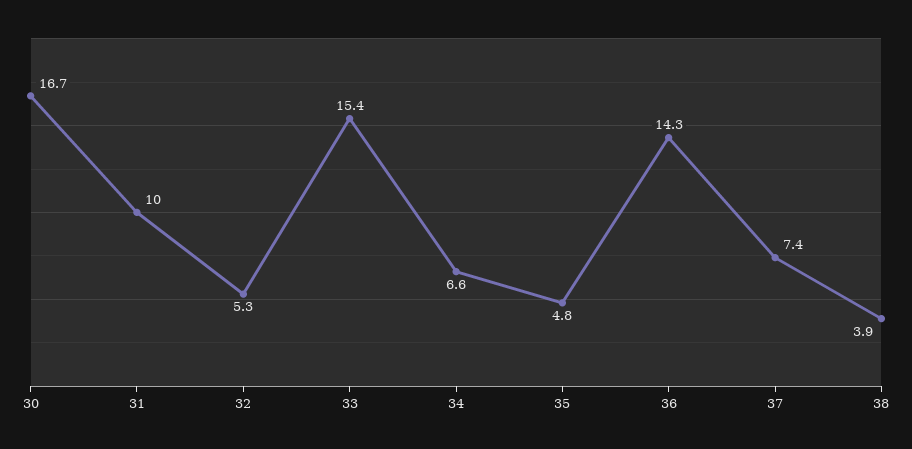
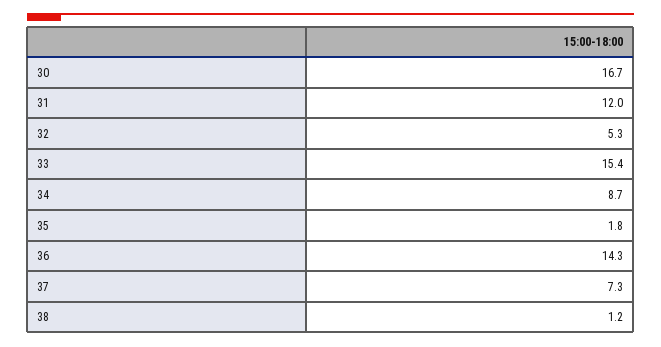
  {
    "30": 16.7,
-   "31": 10,
+   "31": 12,
    "32": 5.3,
    "33": 15.4,
-   "34": 6.6,
+   "34": 8.7,
-   "35": 4.8,
+   "35": 1.8,
    "36": 14.3,
-   "37": 7.4,
+   "37": 7.3,
-   "38": 3.9
+   "38": 1.2
  }

